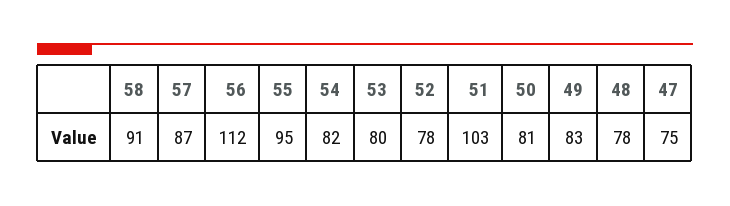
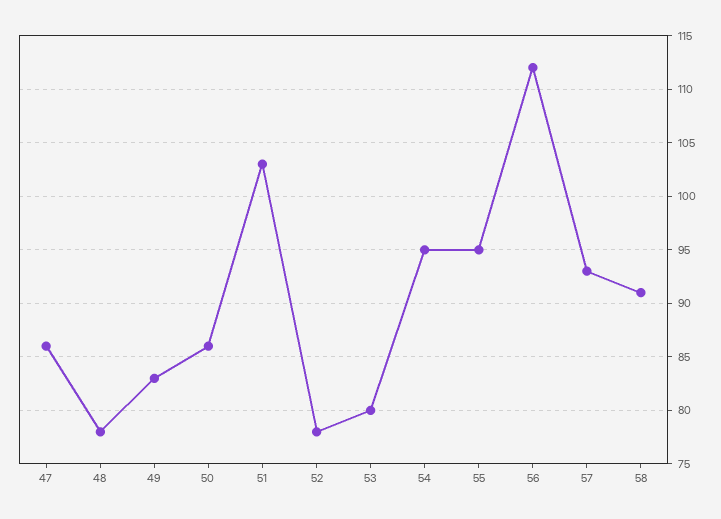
  {
    "58": 91,
-   "57": 87,
+   "57": 93,
    "56": 112,
    "55": 95,
-   "54": 82,
+   "54": 95,
    "53": 80,
    "52": 78,
    "51": 103,
-   "50": 81,
+   "50": 86,
    "49": 83,
    "48": 78,
-   "47": 75
+   "47": 86
  }

